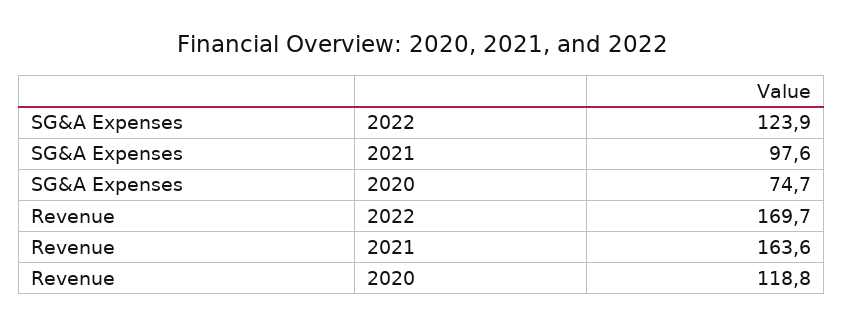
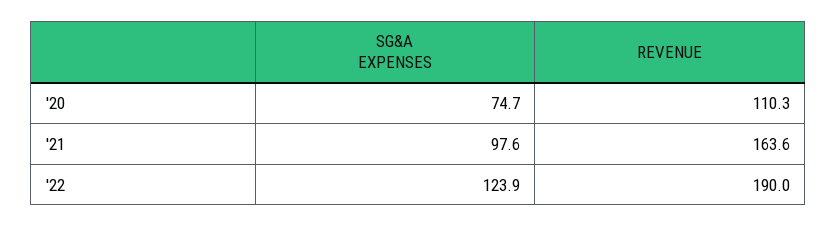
  {
    "SG&A Expenses": {
      "2022": 123.9,
      "2021": 97.6,
      "2020": 74.7
    },
    "Revenue": {
-     "2022": 169.7,
+     "2022": 190,
      "2021": 163.6,
-     "2020": 118.8
+     "2020": 110.3
    }
  }

